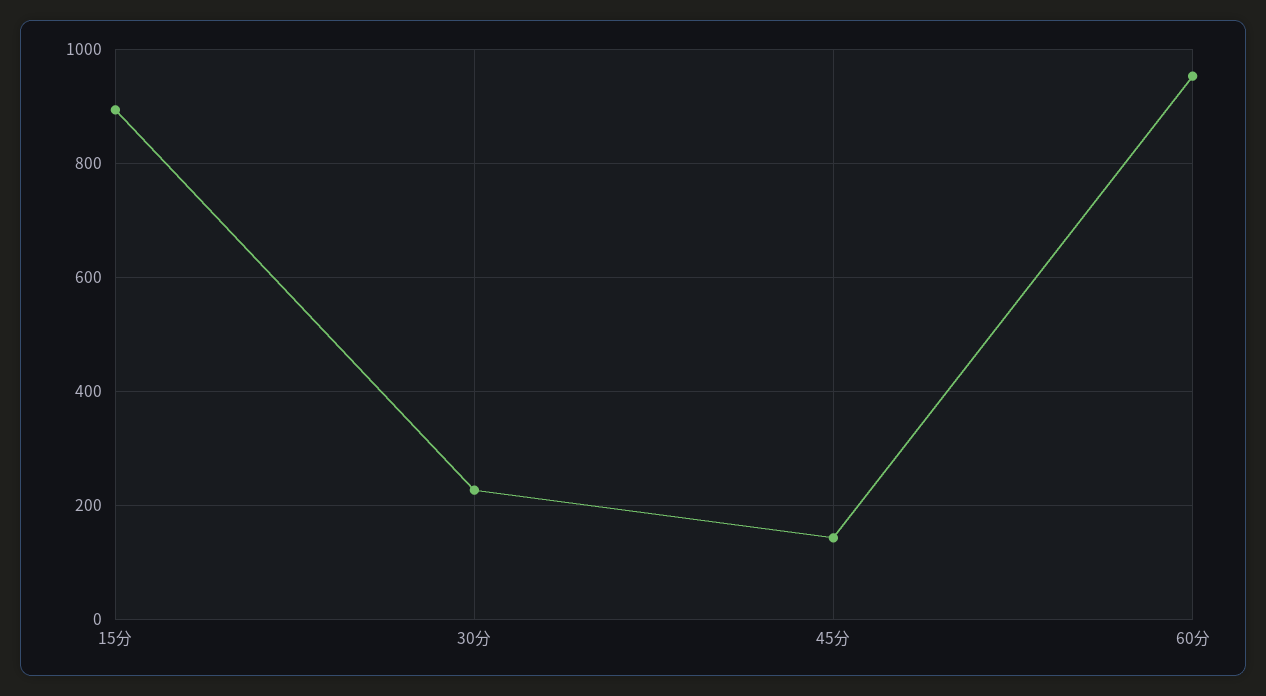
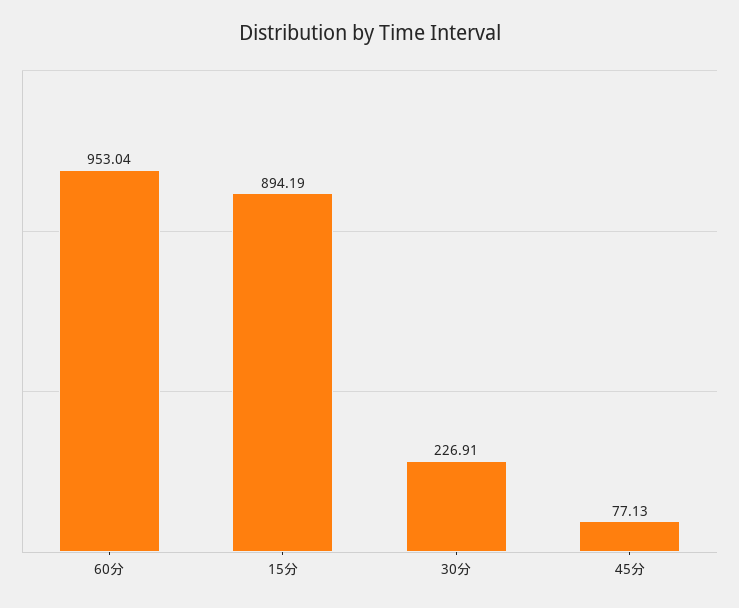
  {
    "15分": 894.19,
    "30分": 226.91,
-   "45分": 140,
+   "45分": 77.13,
    "60分": 953.04
  }

